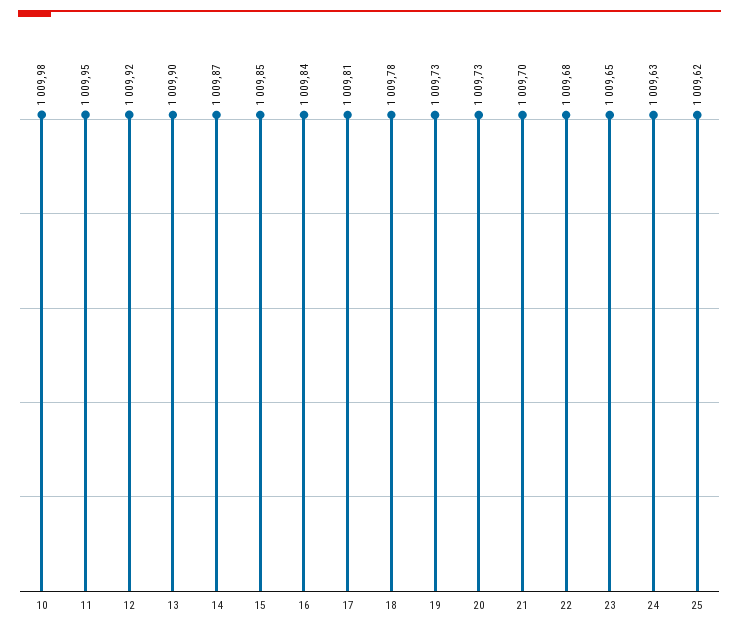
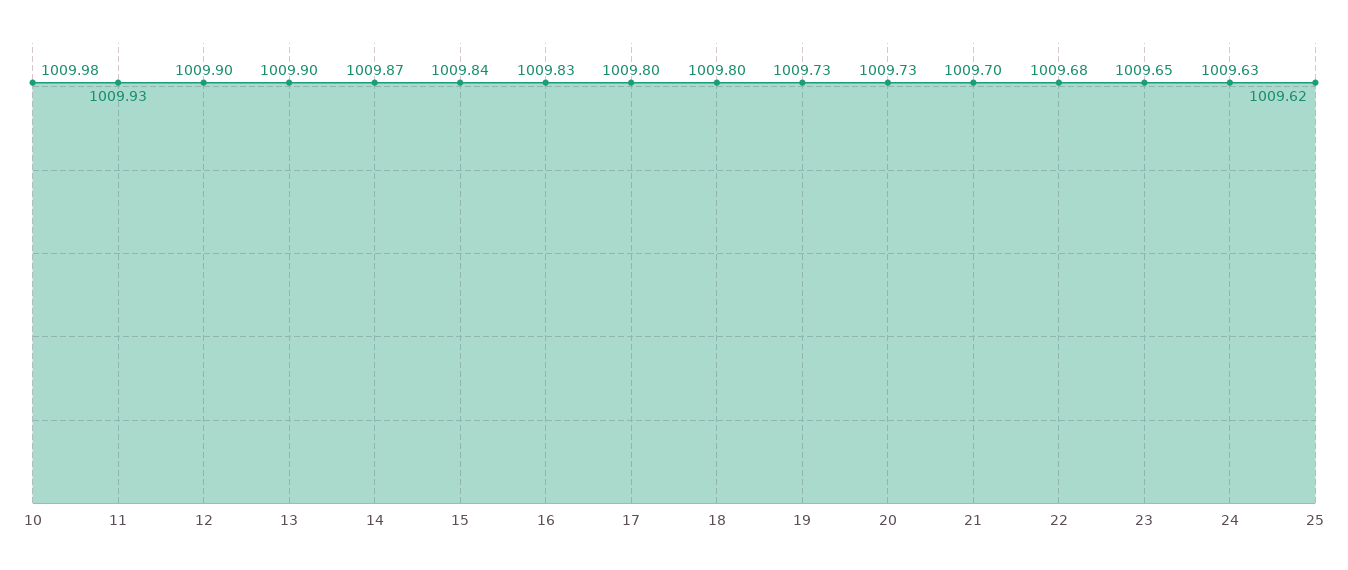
  {
    "10": 1009.98,
-   "11": 1009.95,
+   "11": 1009.93,
-   "12": 1009.92,
+   "12": 1009.9,
    "13": 1009.9,
    "14": 1009.87,
-   "15": 1009.85,
+   "15": 1009.84,
-   "16": 1009.84,
+   "16": 1009.83,
-   "17": 1009.81,
+   "17": 1009.8,
-   "18": 1009.78,
+   "18": 1009.8,
    "19": 1009.73,
    "20": 1009.73,
    "21": 1009.7,
    "22": 1009.68,
    "23": 1009.65,
    "24": 1009.63,
    "25": 1009.62
  }

